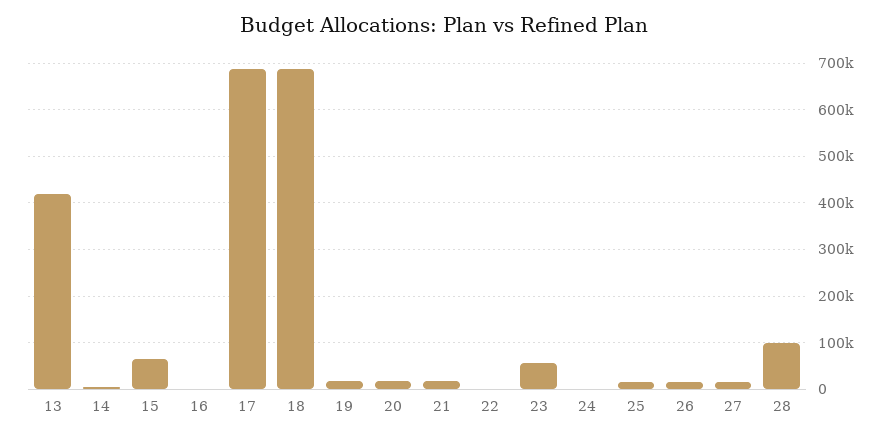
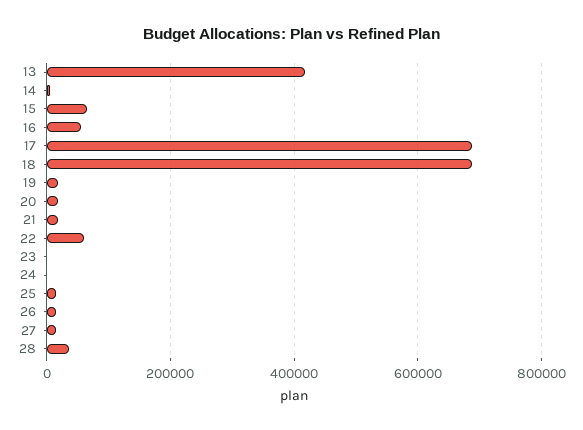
  {
    "13": 420000,
    "14": 0,
    "15": 60000,
-   "16": 0,
+   "16": 60000,
    "17": 680000,
    "18": 680000,
    "19": 20000,
    "20": 20000,
    "21": 20000,
-   "22": 0,
+   "22": 60000,
-   "23": 60000,
+   "23": 0,
    "24": 0,
    "25": 20000,
    "26": 20000,
    "27": 20000,
-   "28": 100000
+   "28": 40000
  }

